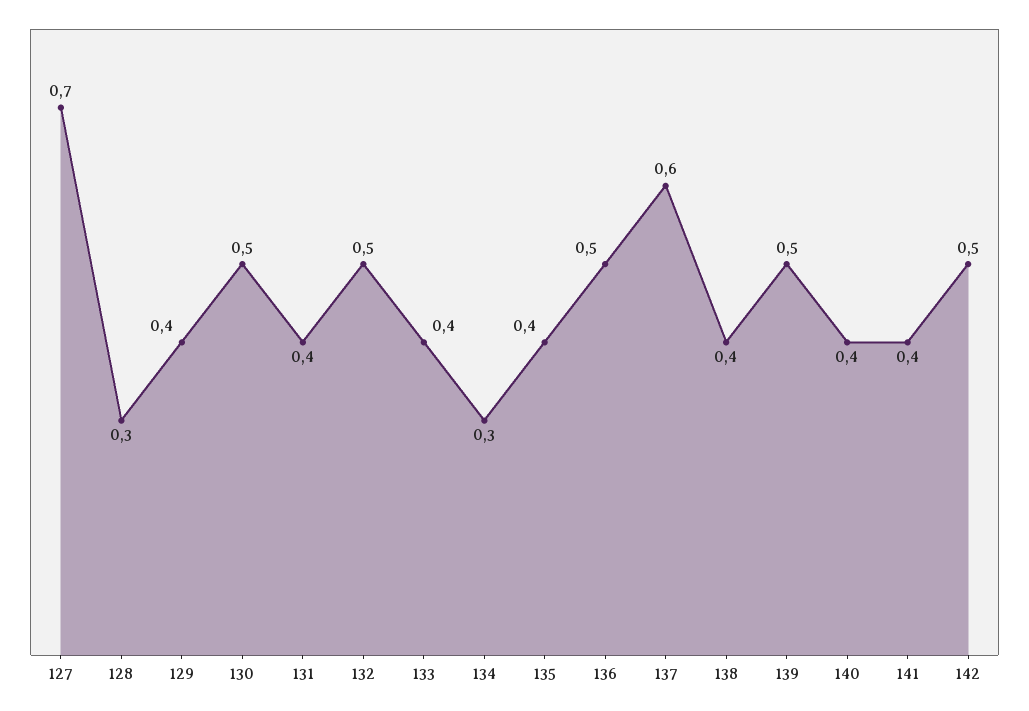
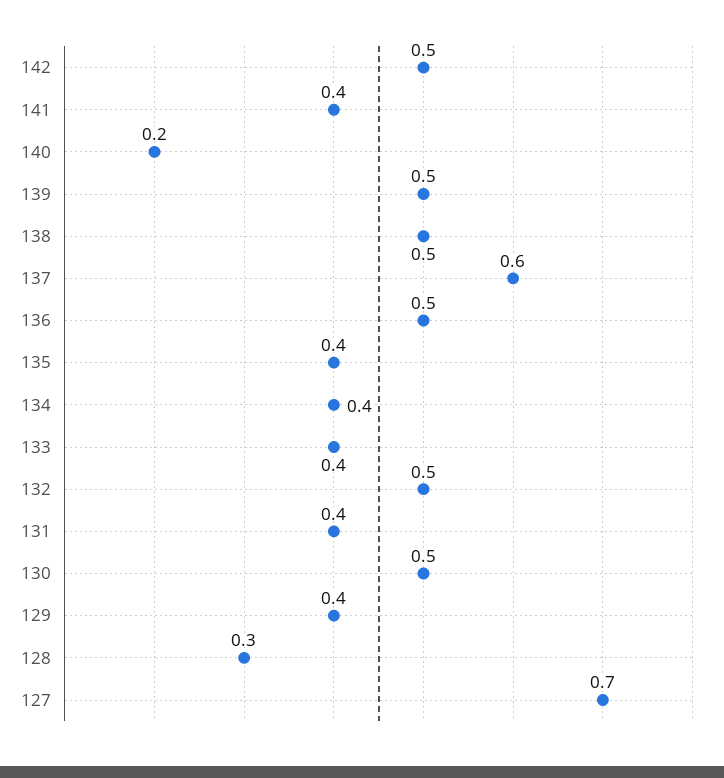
  {
    "127": 0.7,
    "128": 0.3,
    "129": 0.4,
    "130": 0.5,
    "131": 0.4,
    "132": 0.5,
    "133": 0.4,
-   "134": 0.3,
+   "134": 0.4,
    "135": 0.4,
    "136": 0.5,
    "137": 0.6,
-   "138": 0.4,
+   "138": 0.5,
    "139": 0.5,
-   "140": 0.4,
+   "140": 0.2,
    "141": 0.4,
    "142": 0.5
  }

